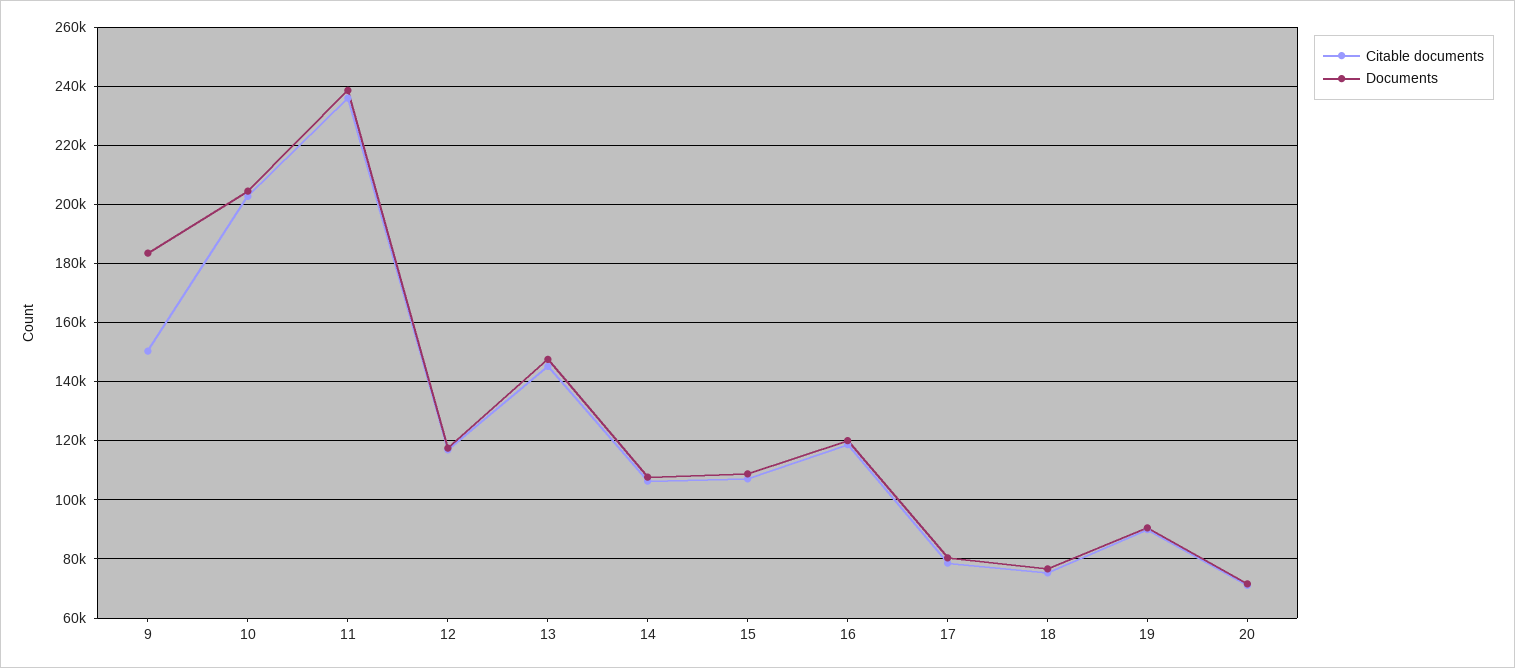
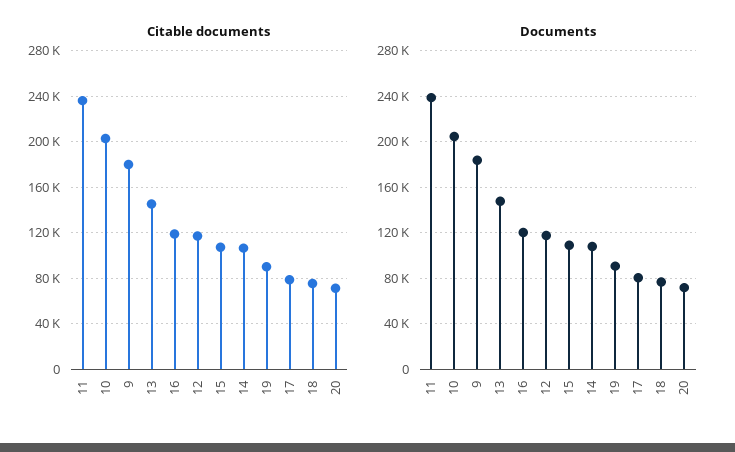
  {
    "Citable documents": {
-     "9": 150000,
+     "9": 180000,
      "10": 202500,
      "11": 235000,
      "12": 117500,
      "13": 145000,
      "14": 107500,
      "15": 107500,
      "16": 117500,
      "17": 77500,
      "18": 75000,
      "19": 90000,
      "20": 70000
    },
    "Documents": {
      "9": 182500,
      "10": 205000,
      "11": 237500,
      "12": 117500,
      "13": 147500,
      "14": 107500,
      "15": 110000,
      "16": 120000,
      "17": 80000,
      "18": 77500,
      "19": 90000,
      "20": 72500
    }
  }

